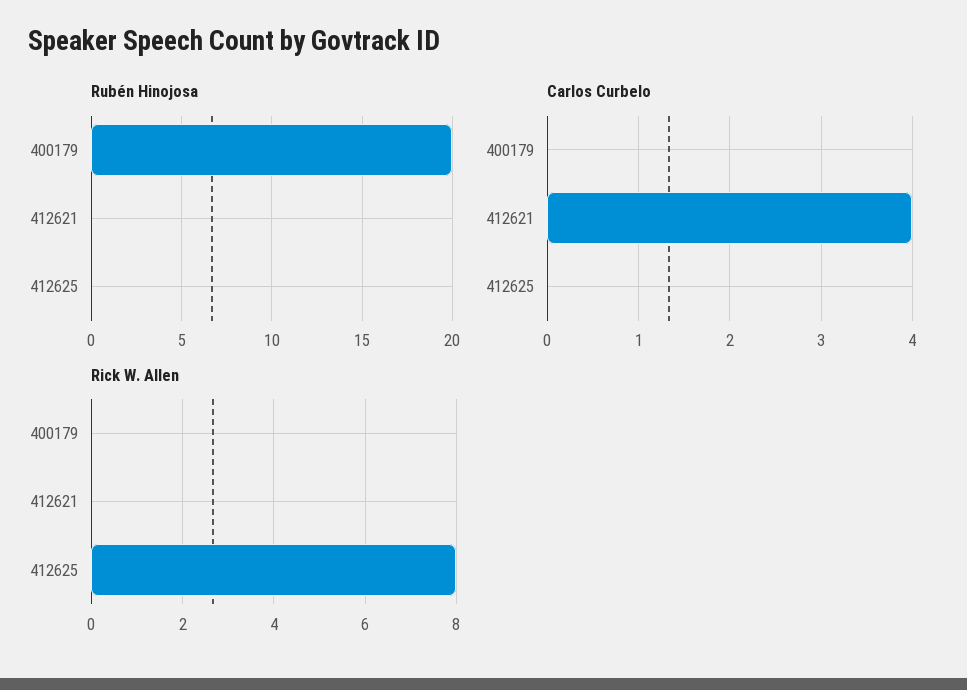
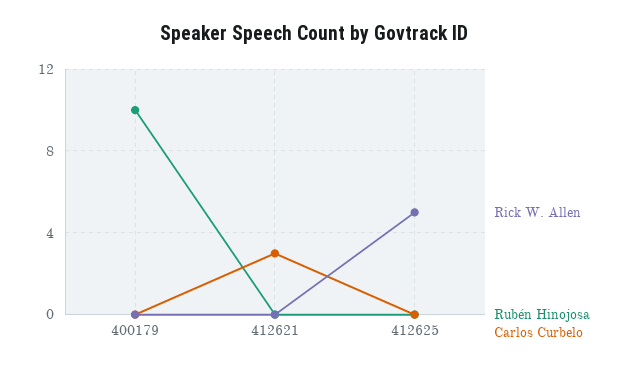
  {
    "Rubén Hinojosa": {
-     "400179": 20,
+     "400179": 10,
      "412621": 0,
      "412625": 0
    },
    "Carlos Curbelo": {
      "400179": 0,
-     "412621": 4,
+     "412621": 3,
      "412625": 0
    },
    "Rick W. Allen": {
      "400179": 0,
      "412621": 0,
-     "412625": 8
+     "412625": 5
    }
  }

